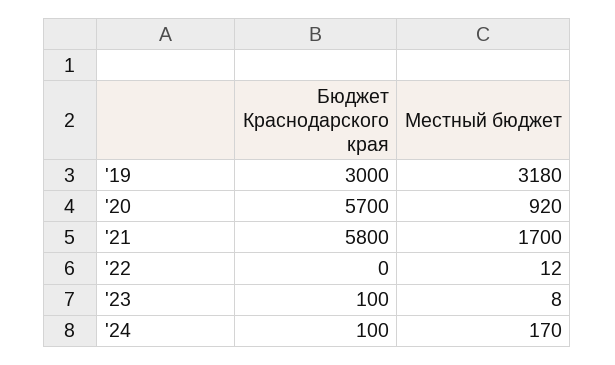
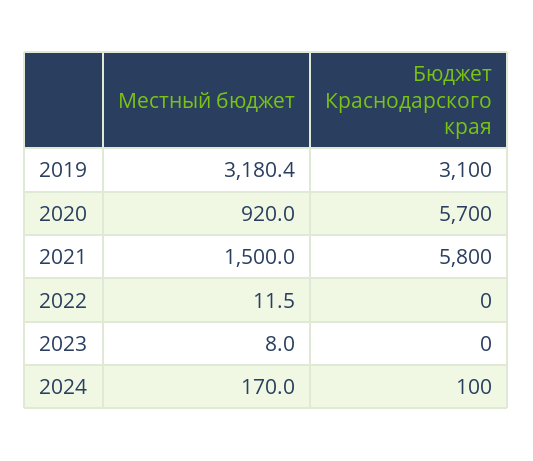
  {
    "Бюджет Краснодарского края": {
-     "'19": 3000,
+     "'19": 3100,
      "'20": 5700,
      "'21": 5800,
      "'22": 0,
-     "'23": 100,
+     "'23": 0,
      "'24": 100
    },
    "Местный бюджет": {
      "'19": 3180.4,
      "'20": 920,
-     "'21": 1700,
+     "'21": 1500,
      "'22": 11.5,
      "'23": 8,
      "'24": 170
    }
  }

